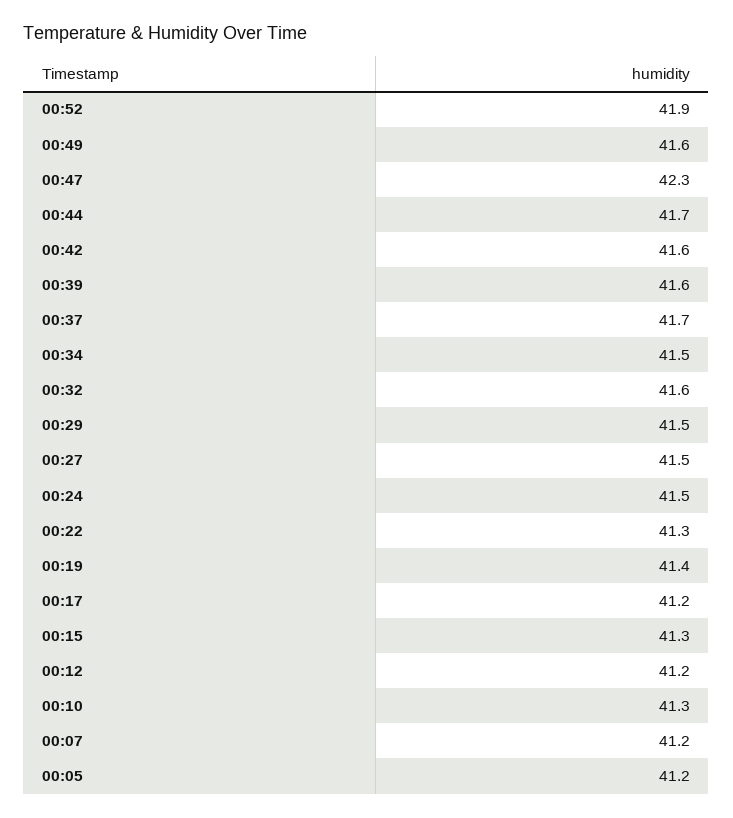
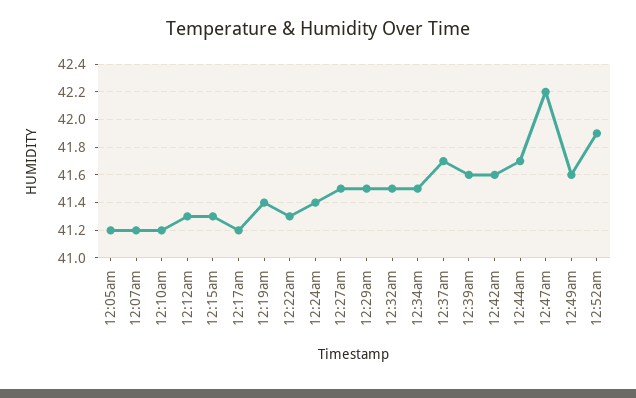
  {
    "00:52": 41.9,
    "00:49": 41.6,
-   "00:47": 42.3,
+   "00:47": 42.2,
    "00:44": 41.7,
    "00:42": 41.6,
    "00:39": 41.6,
    "00:37": 41.7,
    "00:34": 41.5,
-   "00:32": 41.6,
+   "00:32": 41.5,
    "00:29": 41.5,
    "00:27": 41.5,
-   "00:24": 41.5,
+   "00:24": 41.4,
    "00:22": 41.3,
    "00:19": 41.4,
    "00:17": 41.2,
    "00:15": 41.3,
-   "00:12": 41.2,
+   "00:12": 41.3,
-   "00:10": 41.3,
+   "00:10": 41.2,
    "00:07": 41.2,
    "00:05": 41.2
  }

